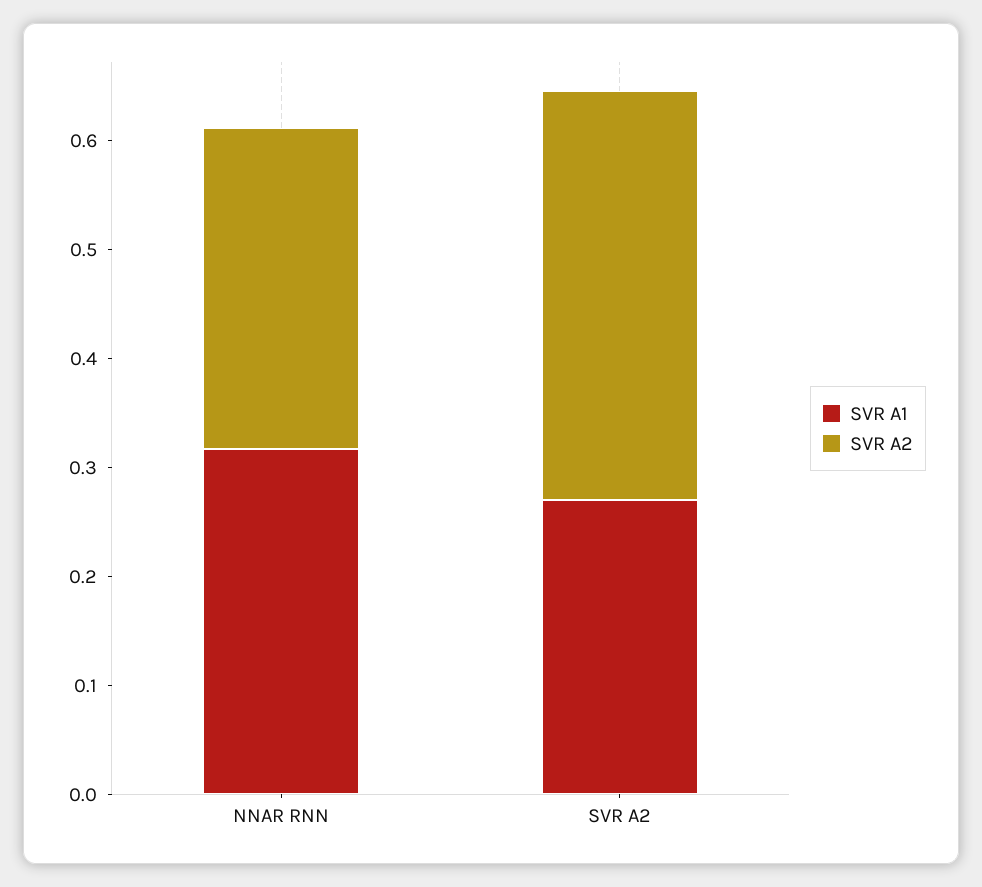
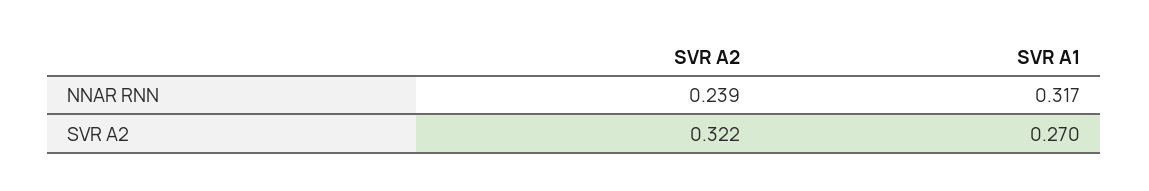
  {
    "SVR A1": {
      "NNAR RNN": 0.317,
      "SVR A2": 0.27
    },
    "SVR A2": {
-     "NNAR RNN": 0.3,
+     "NNAR RNN": 0.239,
-     "SVR A2": 0.38
+     "SVR A2": 0.322
    }
  }

